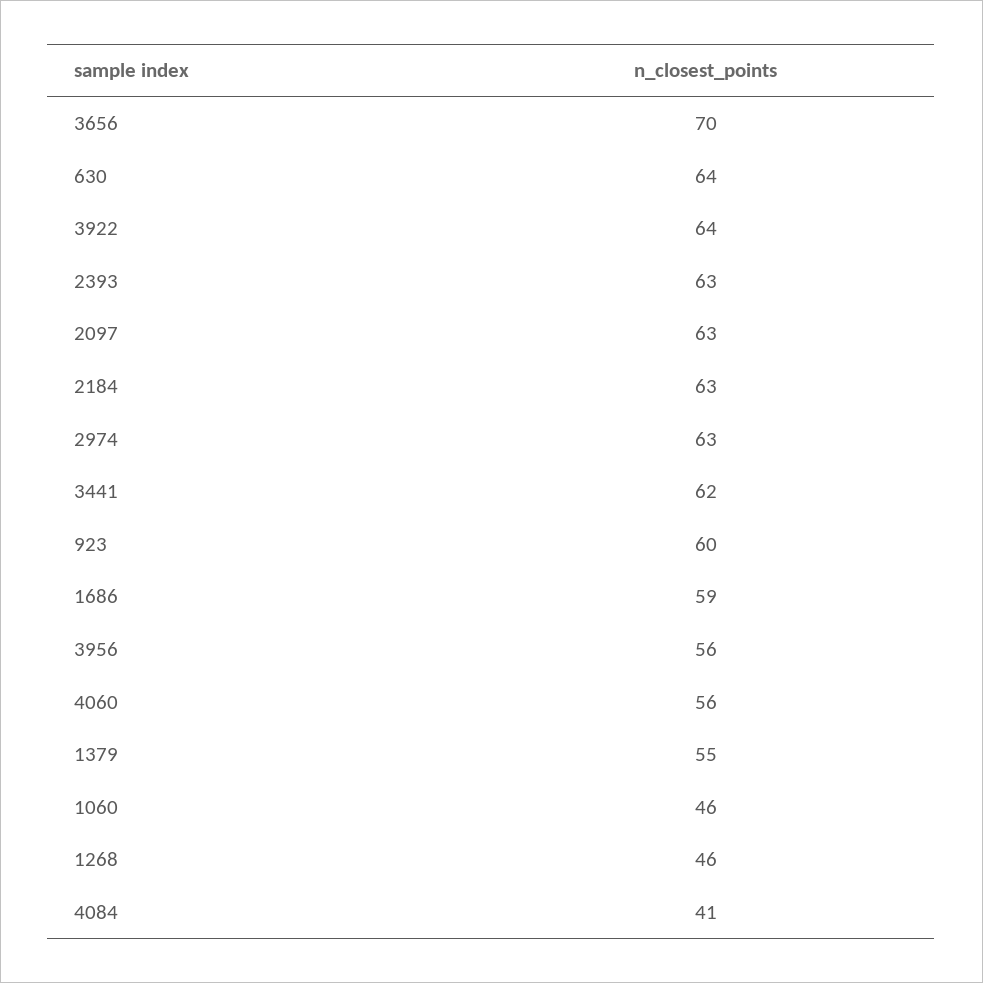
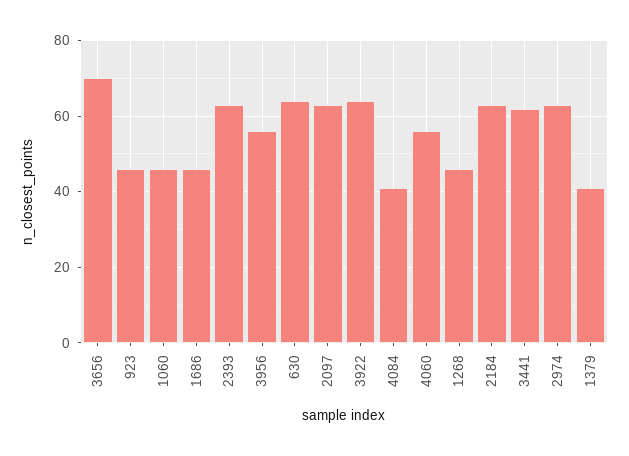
  {
    "3656": 70,
    "630": 64,
    "3922": 64,
    "2393": 63,
    "2097": 63,
    "2184": 63,
    "2974": 63,
    "3441": 62,
-   "923": 60,
+   "923": 45,
-   "1686": 59,
+   "1686": 45,
    "3956": 56,
    "4060": 56,
-   "1379": 55,
+   "1379": 40,
    "1060": 46,
    "1268": 46,
    "4084": 41
  }

